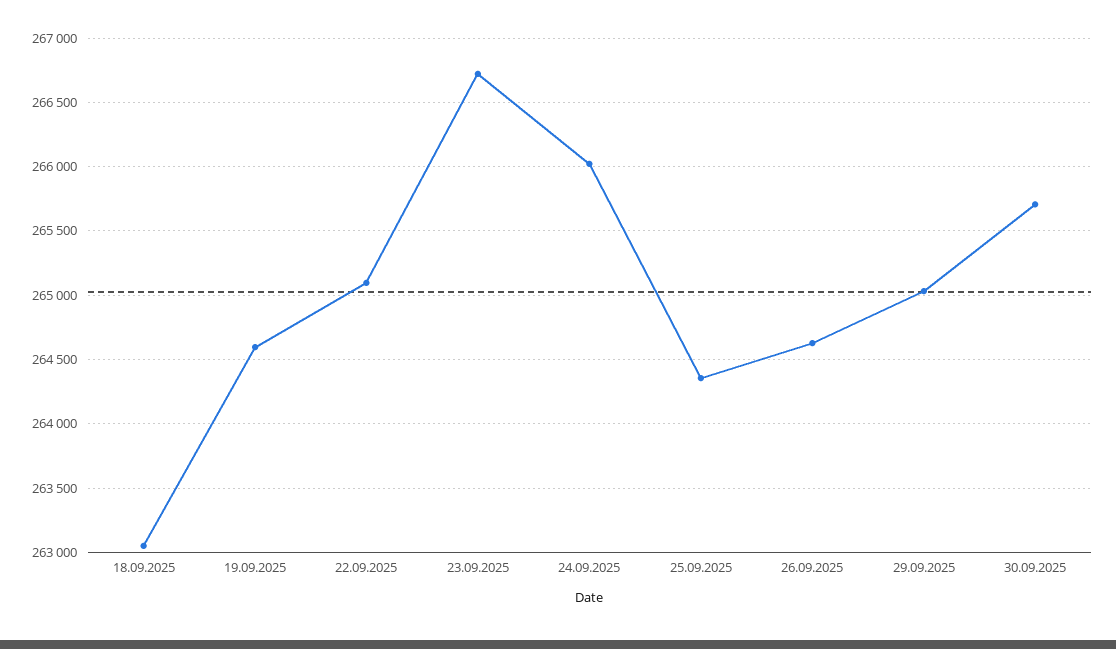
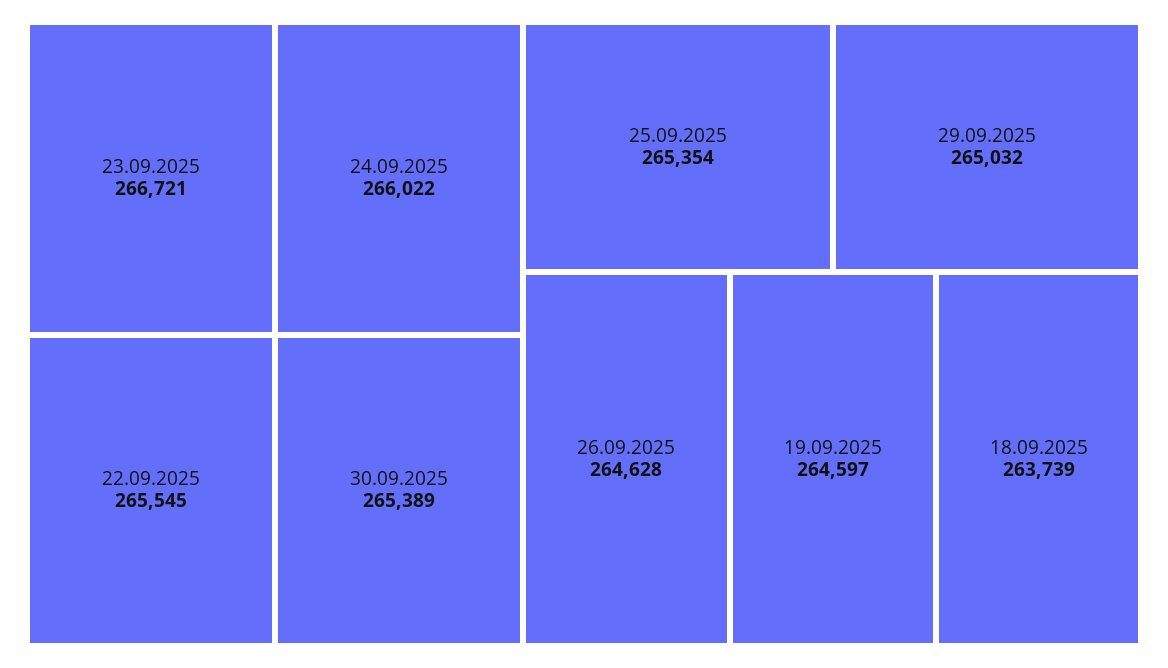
  {
-   "18.09.2025": 263050,
+   "18.09.2025": 263739,
    "19.09.2025": 264597,
-   "22.09.2025": 265100,
+   "22.09.2025": 265545,
    "23.09.2025": 266721,
    "24.09.2025": 266022,
-   "25.09.2025": 264350,
+   "25.09.2025": 265354,
    "26.09.2025": 264628,
    "29.09.2025": 265032,
-   "30.09.2025": 265700
+   "30.09.2025": 265389
  }

